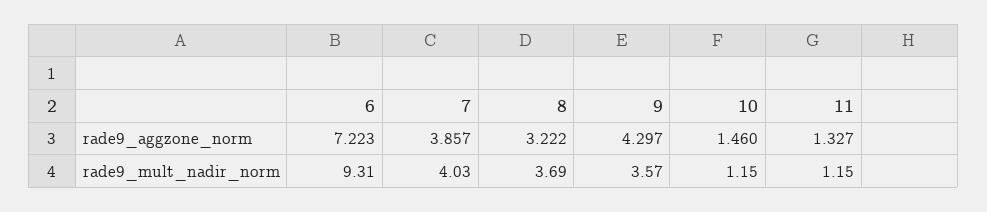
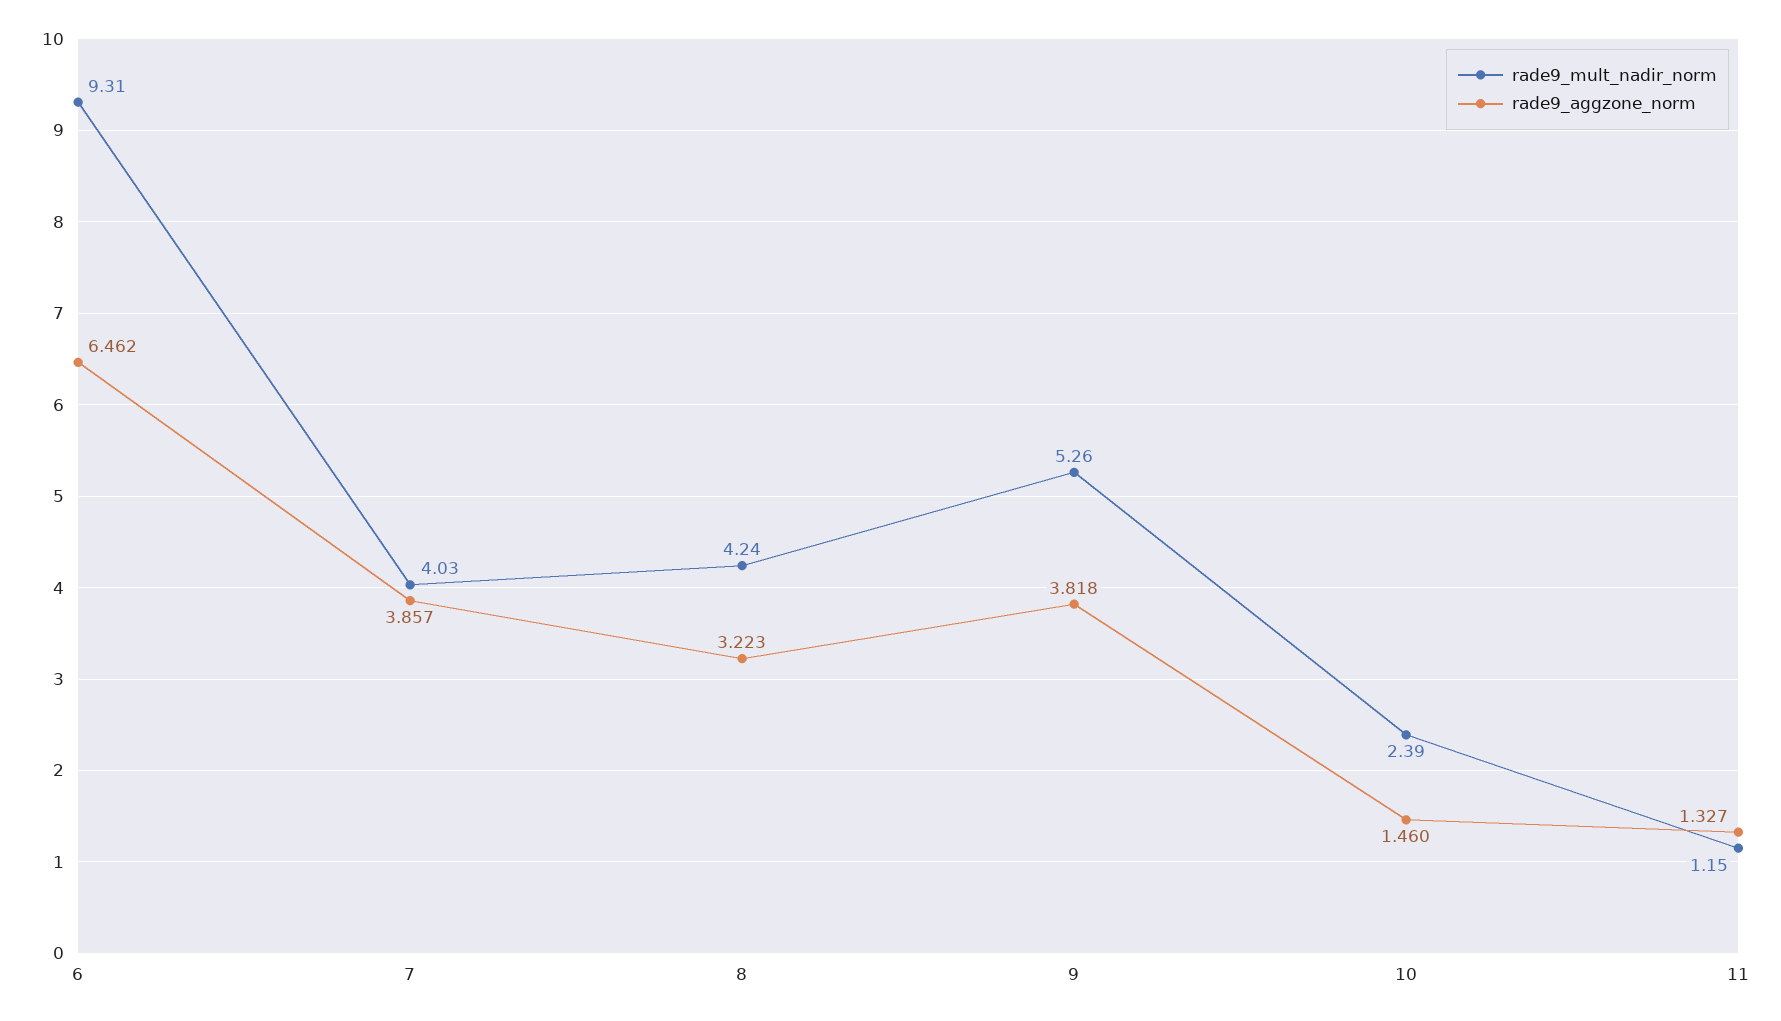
  {
    "rade9_aggzone_norm": {
-     "6": 7.223,
+     "6": 6.462,
      "7": 3.857,
-     "8": 3.222,
+     "8": 3.223,
-     "9": 4.297,
+     "9": 3.818,
      "10": 1.46,
      "11": 1.327
    },
    "rade9_mult_nadir_norm": {
      "6": 9.31,
      "7": 4.03,
-     "8": 3.69,
+     "8": 4.24,
-     "9": 3.57,
+     "9": 5.26,
-     "10": 1.15,
+     "10": 2.39,
      "11": 1.15
    }
  }

